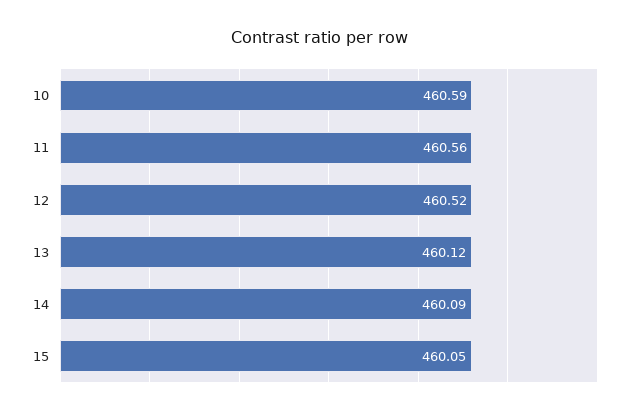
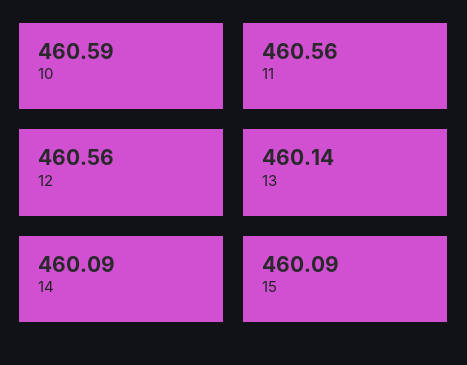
  {
    "10": 460.59,
    "11": 460.56,
-   "12": 460.52,
+   "12": 460.56,
-   "13": 460.12,
+   "13": 460.14,
    "14": 460.09,
-   "15": 460.05
+   "15": 460.09
  }

